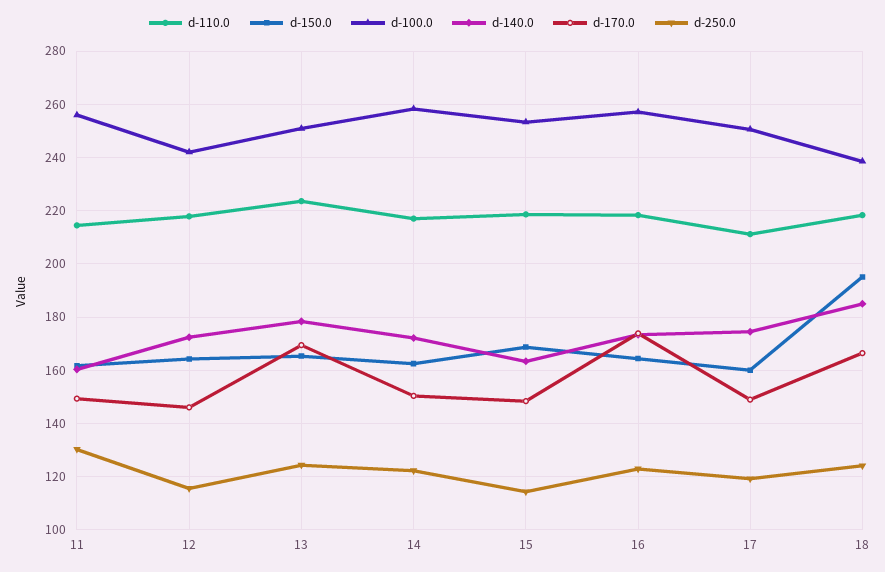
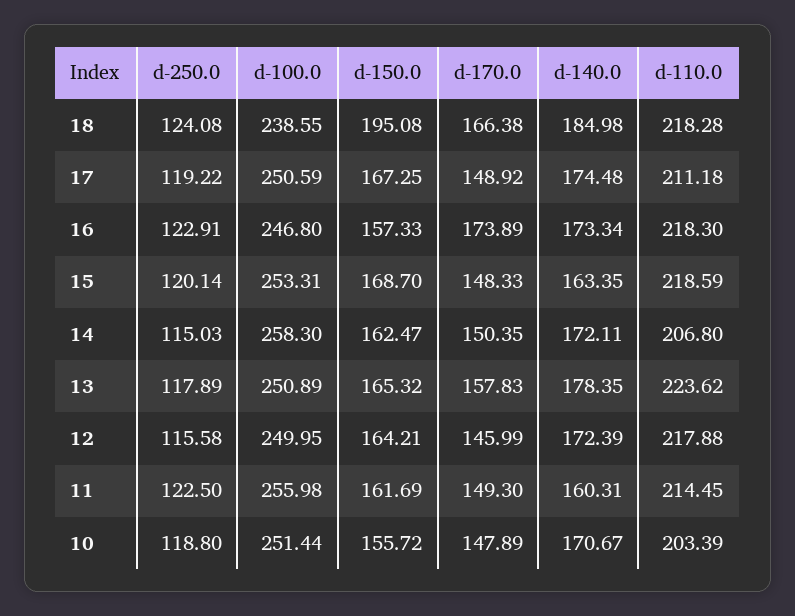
  {
    "d-110.0": {
      "11": 214.45,
      "12": 217.88,
      "13": 223.62,
-     "14": 217.5,
+     "14": 206.8,
      "15": 218.59,
      "16": 218.3,
      "17": 211.18,
-     "18": 218.28
+     "18": 218.28,
+     "10": 203.39
    },
    "d-150.0": {
      "11": 161.69,
      "12": 164.21,
      "13": 165.32,
      "14": 162.47,
      "15": 168.7,
-     "16": 165,
+     "16": 157.33,
-     "17": 160,
+     "17": 167.25,
-     "18": 195.08
+     "18": 195.08,
+     "10": 155.72
    },
    "d-100.0": {
      "11": 255.98,
-     "12": 242.5,
+     "12": 249.95,
      "13": 250.89,
      "14": 258.3,
      "15": 253.31,
-     "16": 257.5,
+     "16": 246.8,
      "17": 250.59,
-     "18": 238.55
+     "18": 238.55,
+     "10": 251.44
    },
    "d-140.0": {
      "11": 160.31,
      "12": 172.39,
      "13": 178.35,
      "14": 172.11,
      "15": 163.35,
      "16": 173.34,
      "17": 174.48,
-     "18": 184.98
+     "18": 184.98,
+     "10": 170.67
    },
    "d-170.0": {
      "11": 149.3,
      "12": 145.99,
-     "13": 170,
+     "13": 157.83,
      "14": 150.35,
      "15": 148.33,
      "16": 173.89,
      "17": 148.92,
-     "18": 166.38
+     "18": 166.38,
+     "10": 147.89
    },
    "d-250.0": {
-     "11": 130,
+     "11": 122.5,
      "12": 115.58,
-     "13": 125,
+     "13": 117.89,
-     "14": 122.5,
+     "14": 115.03,
-     "15": 115,
+     "15": 120.14,
      "16": 122.91,
      "17": 119.22,
-     "18": 124.08
+     "18": 124.08,
+     "10": 118.8
    }
  }

